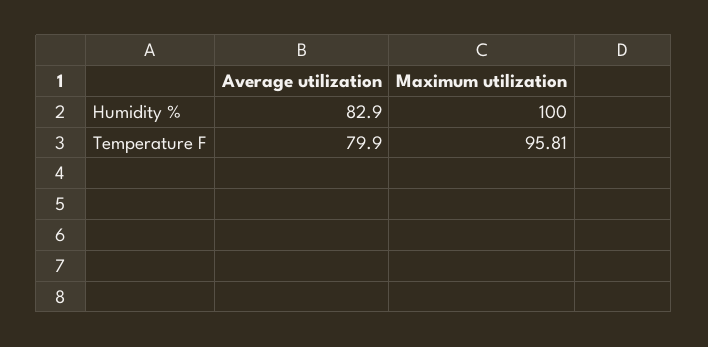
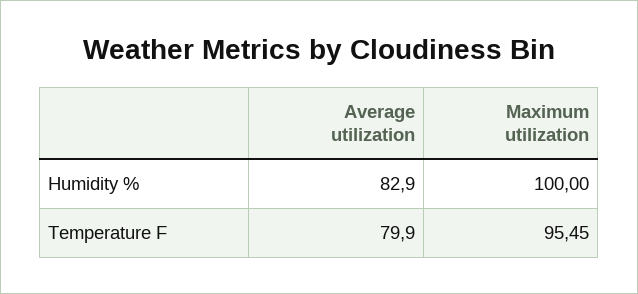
  {
    "Average utilization": {
      "Humidity %": 82.9,
      "Temperature F": 79.9
    },
    "Maximum utilization": {
      "Humidity %": 100,
-     "Temperature F": 95.81
+     "Temperature F": 95.45
    }
  }

